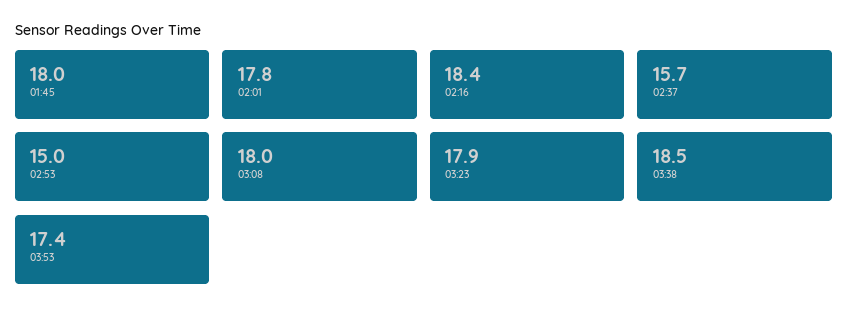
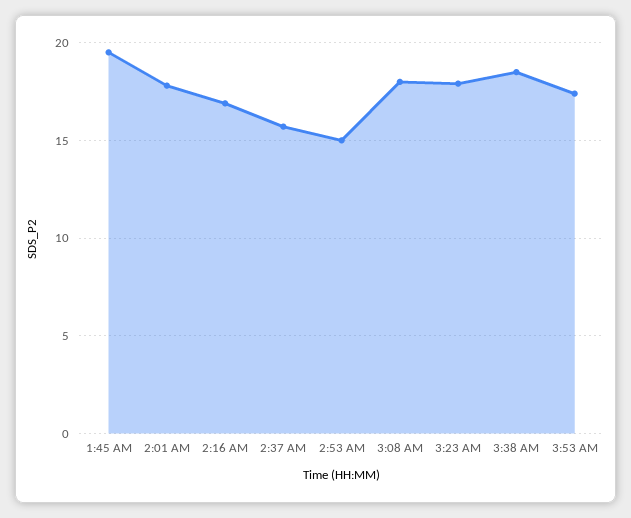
  {
-   "01:45": 18,
+   "01:45": 19.5,
    "02:01": 17.8,
-   "02:16": 18.4,
+   "02:16": 17,
    "02:37": 15.7,
    "02:53": 15,
    "03:08": 18,
    "03:23": 17.9,
    "03:38": 18.5,
    "03:53": 17.4
  }

